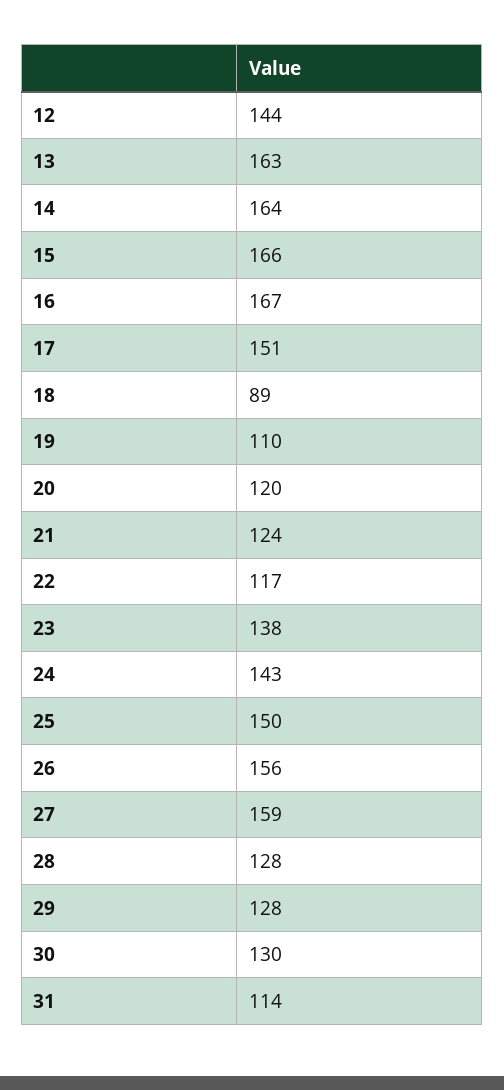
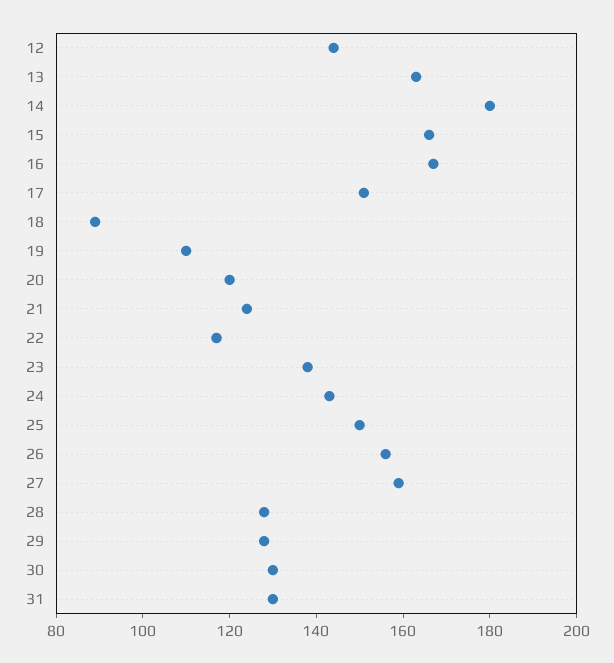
  {
    "12": 144,
    "13": 163,
-   "14": 164,
+   "14": 180,
    "15": 166,
    "16": 167,
    "17": 151,
    "18": 89,
    "19": 110,
    "20": 120,
    "21": 124,
    "22": 117,
    "23": 138,
    "24": 143,
    "25": 150,
    "26": 156,
    "27": 159,
    "28": 128,
    "29": 128,
    "30": 130,
-   "31": 114
+   "31": 130
  }

